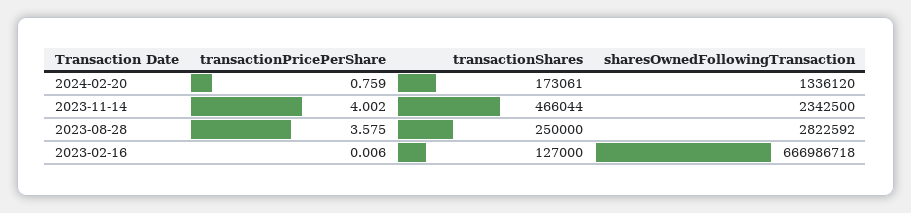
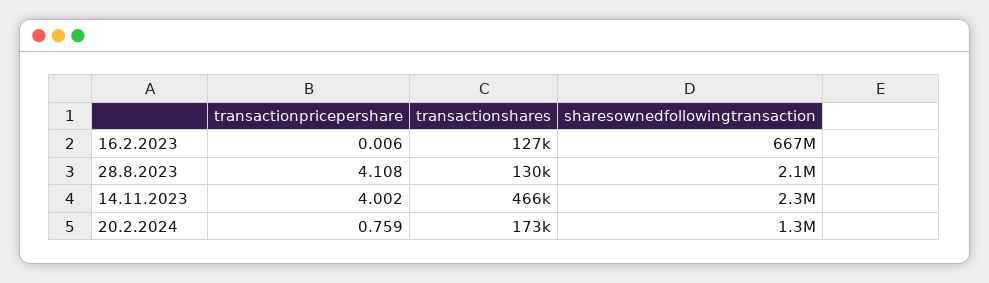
  {
    "transactionPricePerShare": {
      "2024-02-20": 0.759,
      "2023-11-14": 4.002,
-     "2023-08-28": 3.575,
+     "2023-08-28": 4.108,
      "2023-02-16": 0.006
    },
    "transactionShares": {
      "2024-02-20": 173061,
      "2023-11-14": 466044,
-     "2023-08-28": 250000,
+     "2023-08-28": 130000,
      "2023-02-16": 127000
    },
    "sharesOwnedFollowingTransaction": {
      "2024-02-20": 1336120,
      "2023-11-14": 2342500,
-     "2023-08-28": 2822592,
+     "2023-08-28": 2100000,
      "2023-02-16": 666986718
    }
  }

